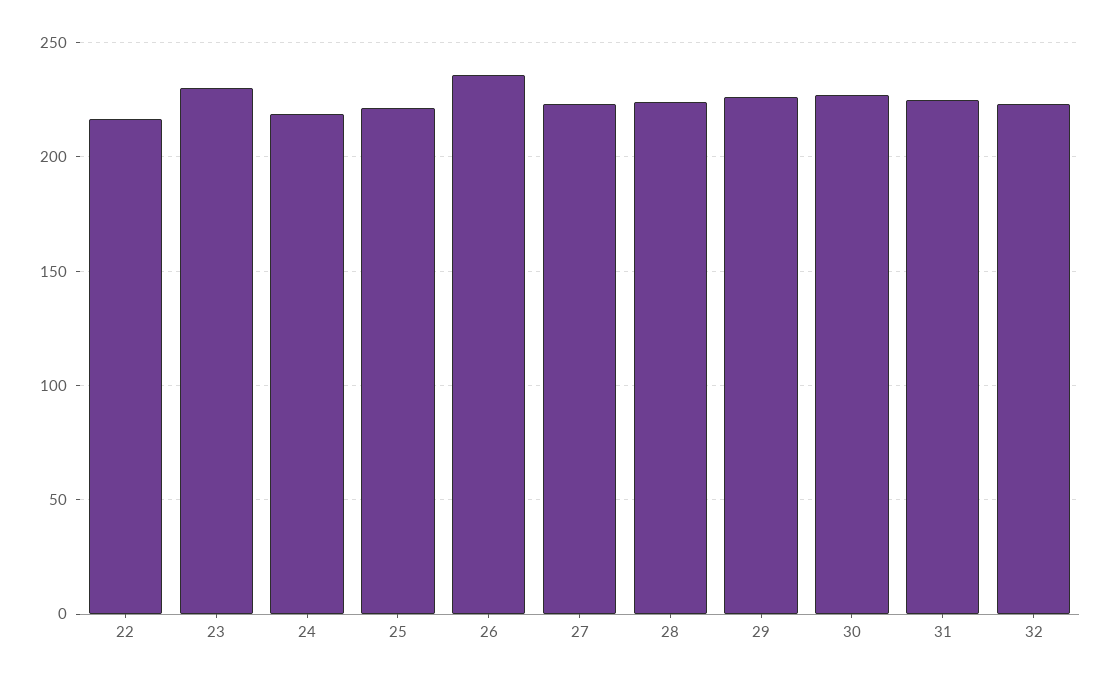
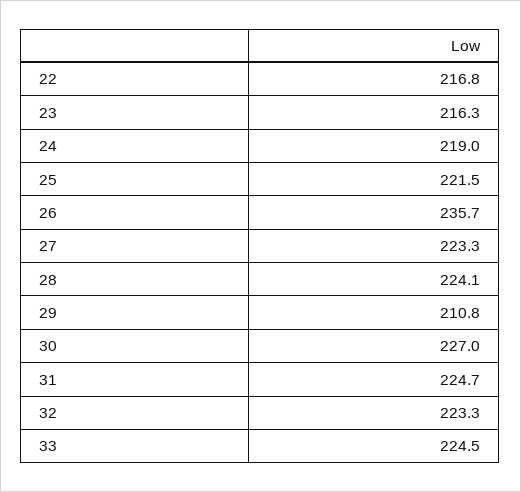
  {
    "22": 216.8,
-   "23": 230,
+   "23": 216.3,
    "24": 219,
    "25": 221.5,
    "26": 235.7,
    "27": 223.3,
    "28": 224.1,
-   "29": 225,
+   "29": 210.8,
    "30": 227,
    "31": 224.7,
-   "32": 223.3
+   "32": 223.3,
+   "33": 224.5
  }

